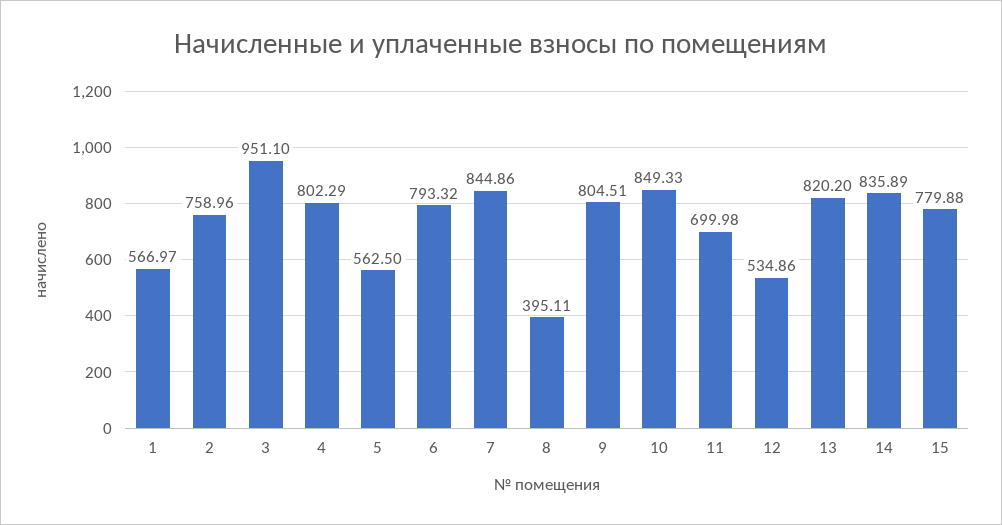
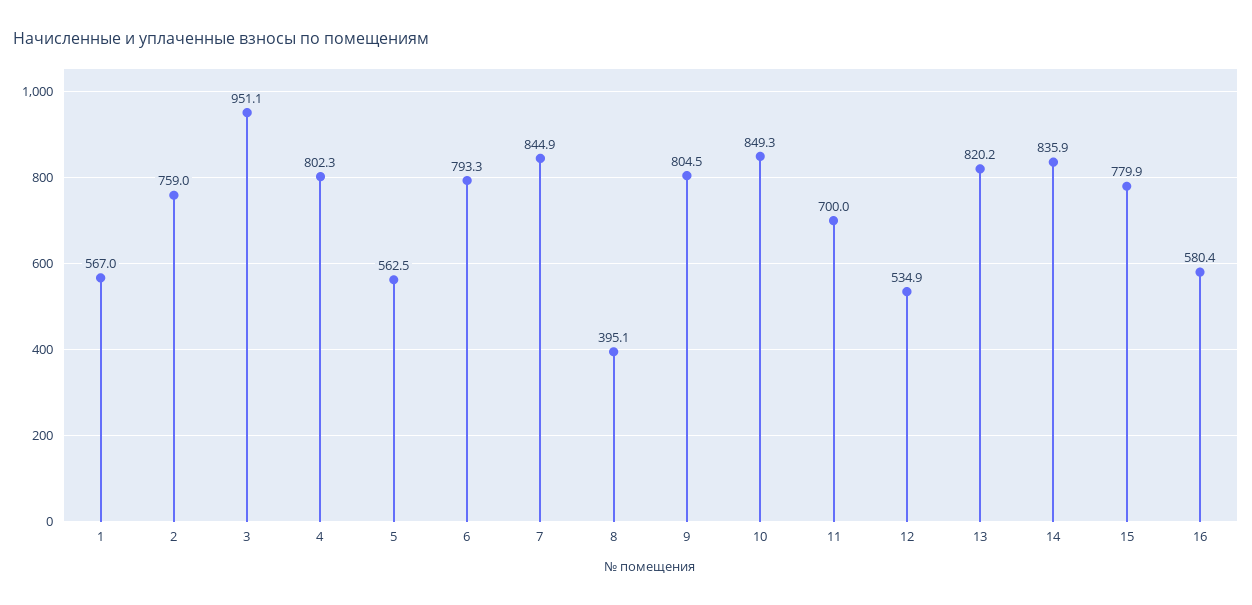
  {
    "1": 566.97,
    "2": 758.96,
    "3": 951.1,
    "4": 802.29,
    "5": 562.5,
    "6": 793.32,
    "7": 844.86,
    "8": 395.11,
    "9": 804.51,
    "10": 849.33,
    "11": 699.98,
    "12": 534.86,
    "13": 820.2,
    "14": 835.89,
-   "15": 779.88
+   "15": 779.88,
+   "16": 580.4
  }

